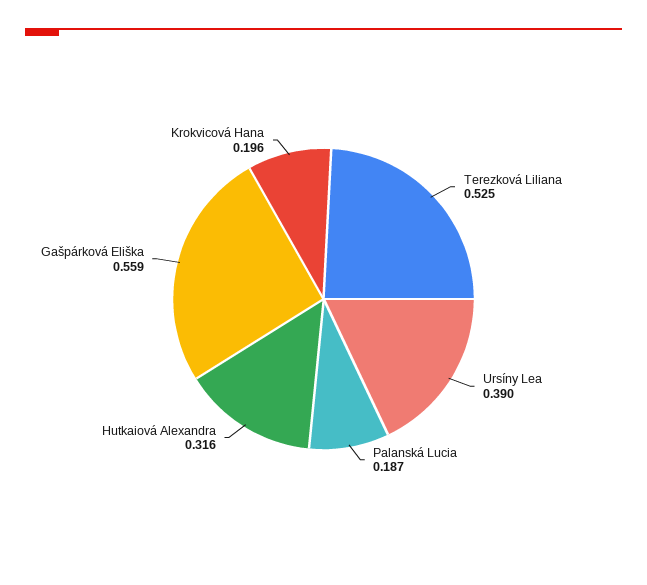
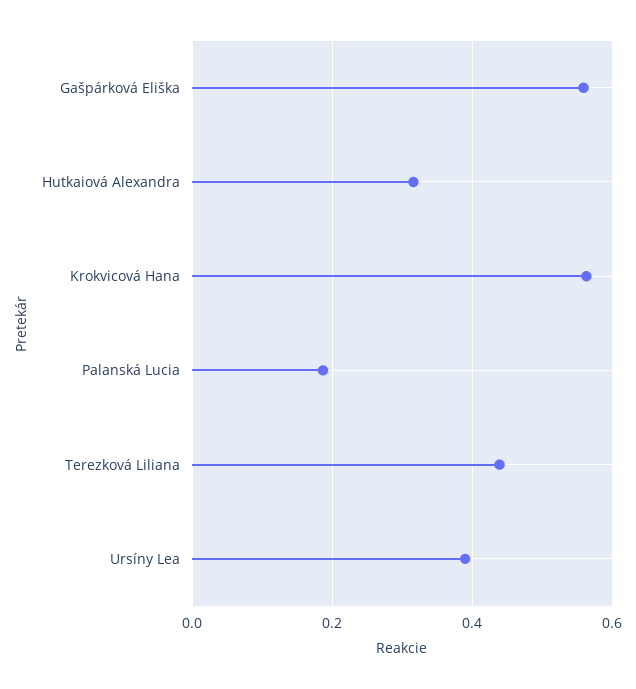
  {
-   "Terezková Liliana": 0.525,
+   "Terezková Liliana": 0.44,
    "Ursíny Lea": 0.39,
    "Palanská Lucia": 0.187,
    "Hutkaiová Alexandra": 0.316,
    "Gašpárková Eliška": 0.559,
-   "Krokvicová Hana": 0.196
+   "Krokvicová Hana": 0.56
  }

